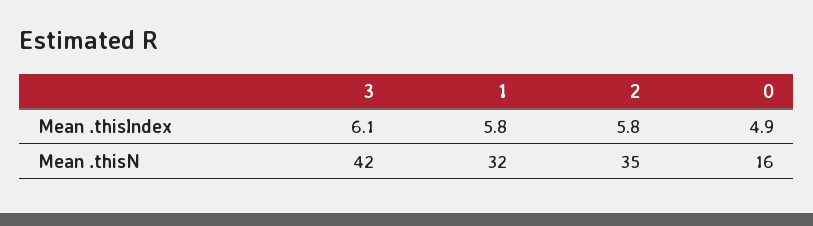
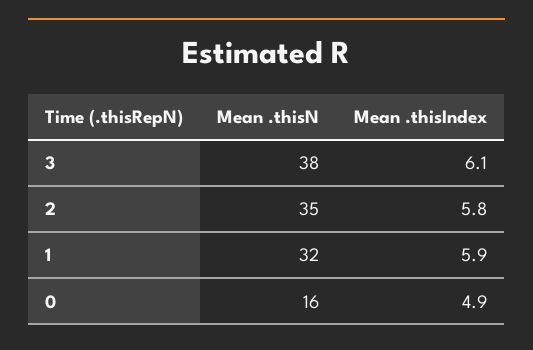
  {
    "3": {
      "Mean .thisIndex": 6.1,
-     "Mean .thisN": 42
+     "Mean .thisN": 38
    },
    "1": {
-     "Mean .thisIndex": 5.8,
+     "Mean .thisIndex": 5.9,
      "Mean .thisN": 32
    },
    "2": {
      "Mean .thisIndex": 5.8,
      "Mean .thisN": 35
    },
    "0": {
      "Mean .thisIndex": 4.9,
      "Mean .thisN": 16
    }
  }

